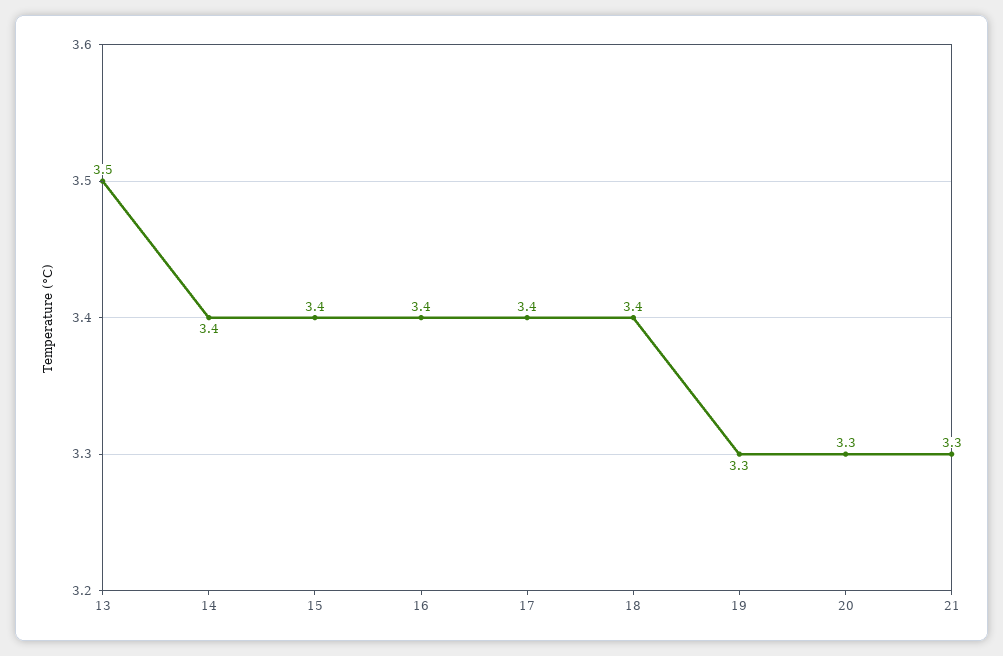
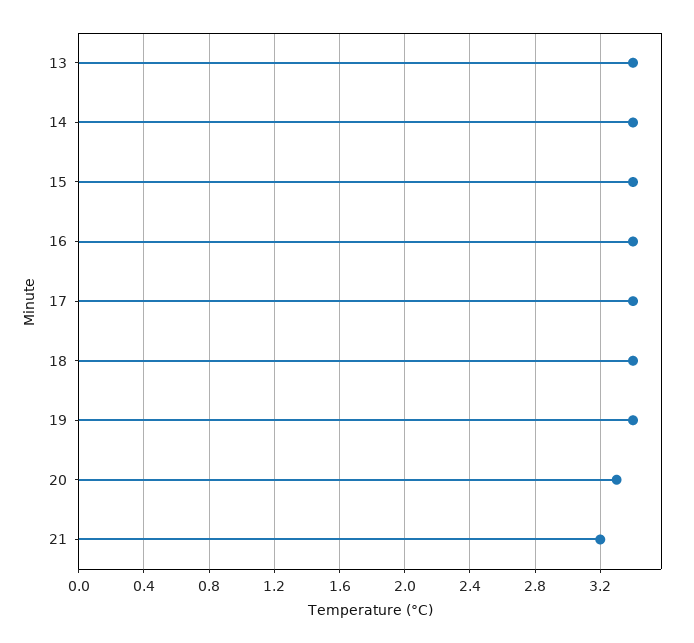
  {
-   "13": 3.5,
+   "13": 3.4,
    "14": 3.4,
    "15": 3.4,
    "16": 3.4,
    "17": 3.4,
    "18": 3.4,
-   "19": 3.3,
+   "19": 3.4,
    "20": 3.3,
-   "21": 3.3
+   "21": 3.2
  }

